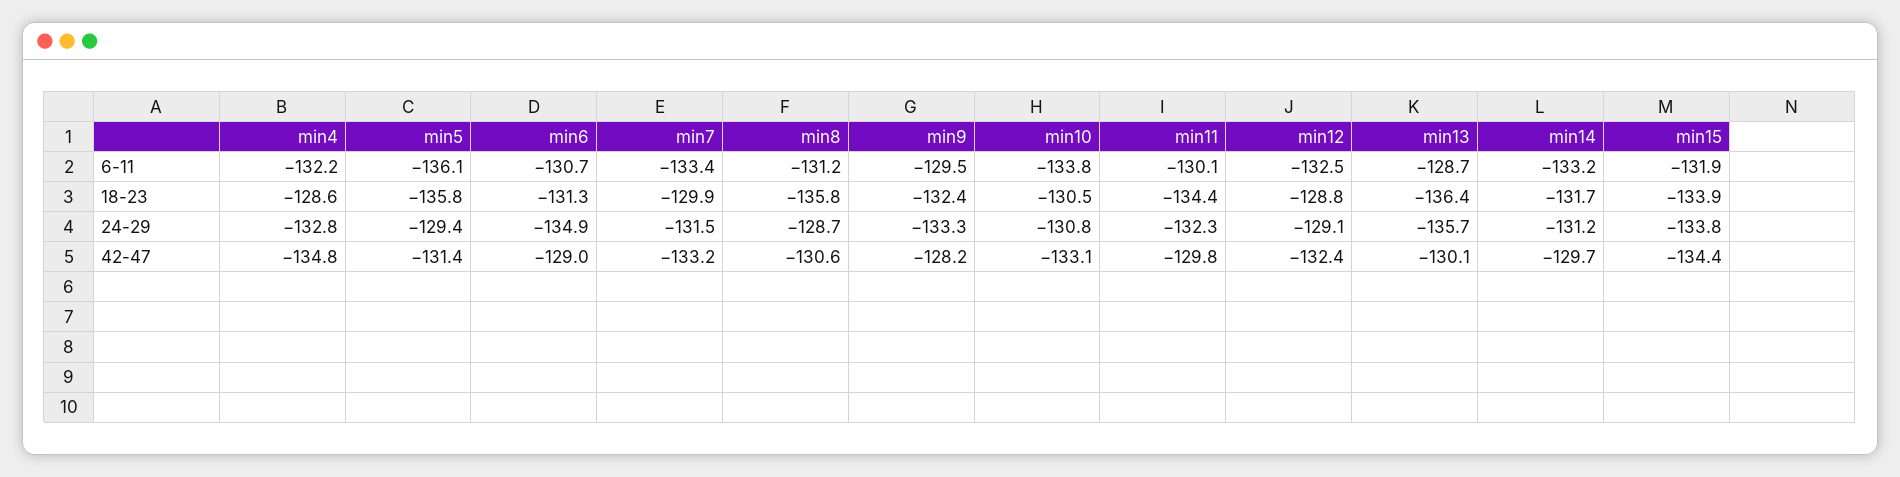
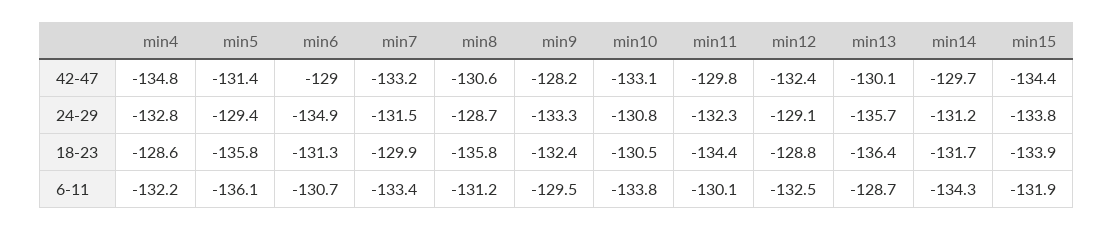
  {
    "min4": {
      "6-11": -132.2,
      "18-23": -128.6,
      "24-29": -132.8,
      "42-47": -134.8
    },
    "min5": {
      "6-11": -136.1,
      "18-23": -135.8,
      "24-29": -129.4,
      "42-47": -131.4
    },
    "min6": {
      "6-11": -130.7,
      "18-23": -131.3,
      "24-29": -134.9,
      "42-47": -129
    },
    "min7": {
      "6-11": -133.4,
      "18-23": -129.9,
      "24-29": -131.5,
      "42-47": -133.2
    },
    "min8": {
      "6-11": -131.2,
      "18-23": -135.8,
      "24-29": -128.7,
      "42-47": -130.6
    },
    "min9": {
      "6-11": -129.5,
      "18-23": -132.4,
      "24-29": -133.3,
      "42-47": -128.2
    },
    "min10": {
      "6-11": -133.8,
      "18-23": -130.5,
      "24-29": -130.8,
      "42-47": -133.1
    },
    "min11": {
      "6-11": -130.1,
      "18-23": -134.4,
      "24-29": -132.3,
      "42-47": -129.8
    },
    "min12": {
      "6-11": -132.5,
      "18-23": -128.8,
      "24-29": -129.1,
      "42-47": -132.4
    },
    "min13": {
      "6-11": -128.7,
      "18-23": -136.4,
      "24-29": -135.7,
      "42-47": -130.1
    },
    "min14": {
-     "6-11": -133.2,
+     "6-11": -134.3,
      "18-23": -131.7,
      "24-29": -131.2,
      "42-47": -129.7
    },
    "min15": {
      "6-11": -131.9,
      "18-23": -133.9,
      "24-29": -133.8,
      "42-47": -134.4
    }
  }

